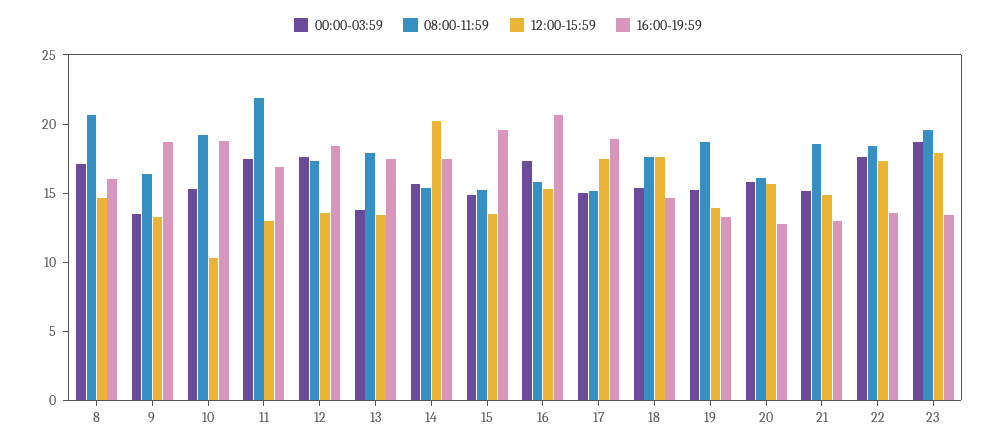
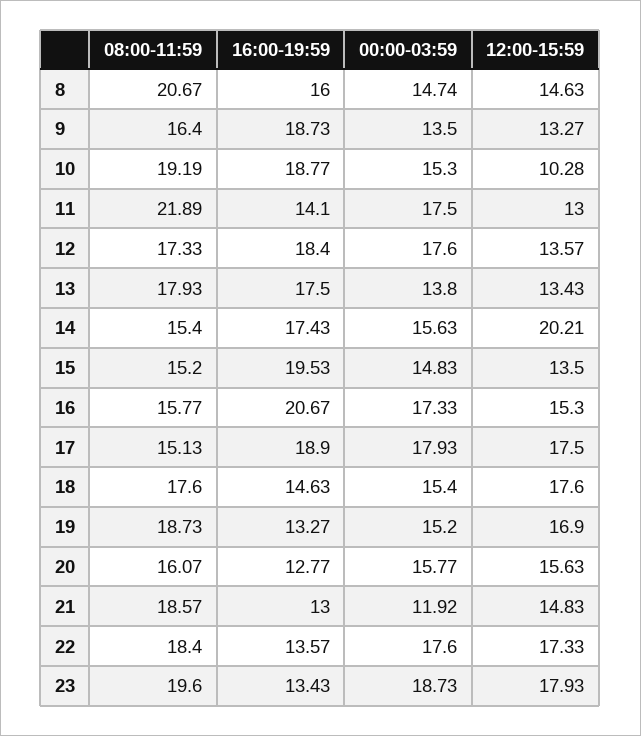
  {
    "00:00-03:59": {
-     "8": 17,
+     "8": 14.74,
      "9": 13.5,
      "10": 15.3,
      "11": 17.5,
      "12": 17.6,
      "13": 13.8,
      "14": 15.63,
      "15": 14.83,
      "16": 17.33,
-     "17": 15,
+     "17": 17.93,
      "18": 15.4,
      "19": 15.2,
      "20": 15.77,
-     "21": 15,
+     "21": 11.92,
      "22": 17.6,
      "23": 18.73
    },
    "08:00-11:59": {
      "8": 20.67,
      "9": 16.4,
      "10": 19.19,
      "11": 21.89,
      "12": 17.33,
      "13": 17.93,
      "14": 15.4,
      "15": 15.2,
      "16": 15.77,
      "17": 15.13,
      "18": 17.6,
      "19": 18.73,
      "20": 16.07,
      "21": 18.57,
      "22": 18.4,
      "23": 19.6
    },
    "12:00-15:59": {
      "8": 14.63,
      "9": 13.27,
      "10": 10.28,
      "11": 13,
      "12": 13.57,
      "13": 13.43,
      "14": 20.21,
      "15": 13.5,
      "16": 15.3,
      "17": 17.5,
      "18": 17.6,
-     "19": 14,
+     "19": 16.9,
      "20": 15.63,
      "21": 14.83,
      "22": 17.33,
      "23": 17.93
    },
    "16:00-19:59": {
      "8": 16,
      "9": 18.73,
      "10": 18.77,
-     "11": 17,
+     "11": 14.1,
      "12": 18.4,
      "13": 17.5,
      "14": 17.43,
      "15": 19.53,
      "16": 20.67,
      "17": 18.9,
      "18": 14.63,
      "19": 13.27,
      "20": 12.77,
      "21": 13,
      "22": 13.57,
      "23": 13.43
    }
  }

